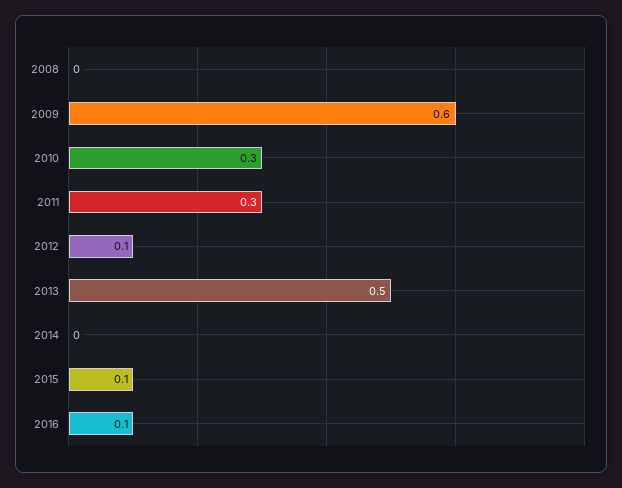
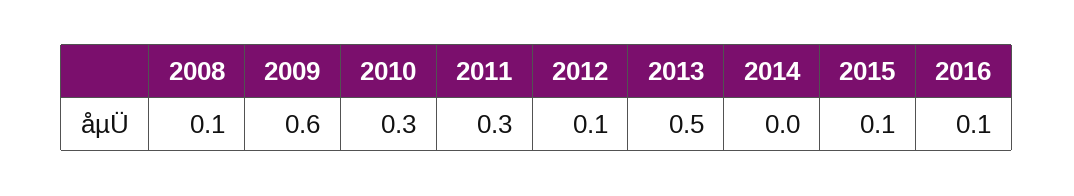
  {
-   "2008": 0,
+   "2008": 0.1,
    "2009": 0.6,
    "2010": 0.3,
    "2011": 0.3,
    "2012": 0.1,
    "2013": 0.5,
    "2014": 0,
    "2015": 0.1,
    "2016": 0.1
  }

